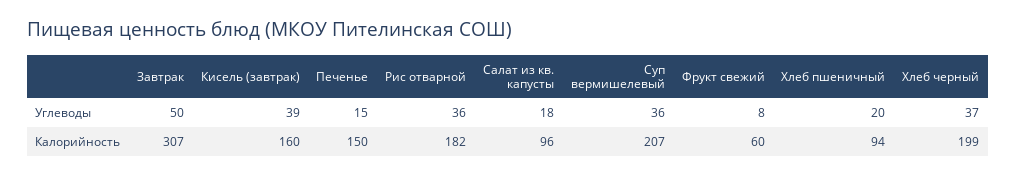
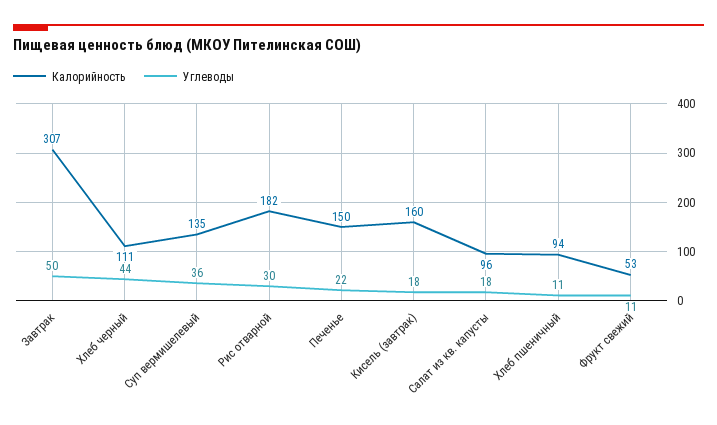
  {
    "Углеводы": {
      "Завтрак": 50,
-     "Кисель (завтрак)": 39,
+     "Кисель (завтрак)": 18,
-     "Печенье": 15,
+     "Печенье": 22,
-     "Рис отварной": 36,
+     "Рис отварной": 30,
      "Салат из кв. капусты": 18,
      "Суп вермишелевый": 36,
-     "Фрукт свежий": 8,
+     "Фрукт свежий": 11,
-     "Хлеб пшеничный": 20,
+     "Хлеб пшеничный": 11,
-     "Хлеб черный": 37
+     "Хлеб черный": 44
    },
    "Калорийность": {
      "Завтрак": 307,
      "Кисель (завтрак)": 160,
      "Печенье": 150,
      "Рис отварной": 182,
      "Салат из кв. капусты": 96,
-     "Суп вермишелевый": 207,
+     "Суп вермишелевый": 135,
-     "Фрукт свежий": 60,
+     "Фрукт свежий": 53,
      "Хлеб пшеничный": 94,
-     "Хлеб черный": 199
+     "Хлеб черный": 111
    }
  }

